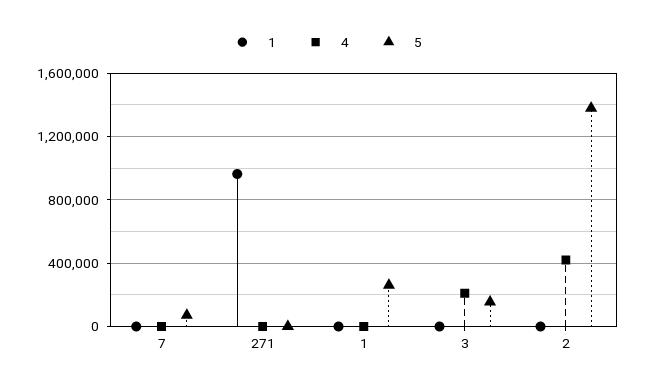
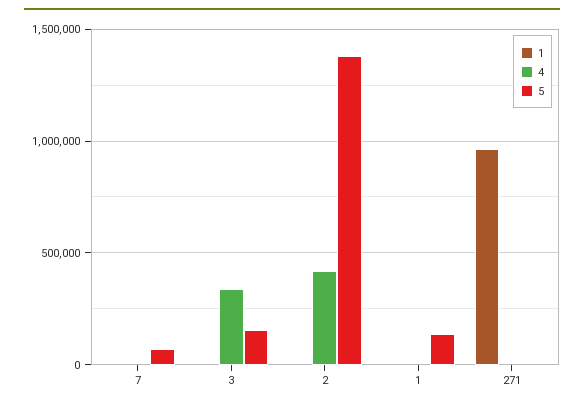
  {
    "1": {
      "7": 0,
      "271": 950000,
      "1": 0,
      "3": 0,
      "2": 0
    },
    "4": {
      "7": 0,
      "271": 0,
      "1": 0,
-     "3": 200000,
+     "3": 350000,
      "2": 400000
    },
    "5": {
      "7": 50000,
      "271": 0,
-     "1": 250000,
+     "1": 150000,
      "3": 150000,
      "2": 1400000
    }
  }

